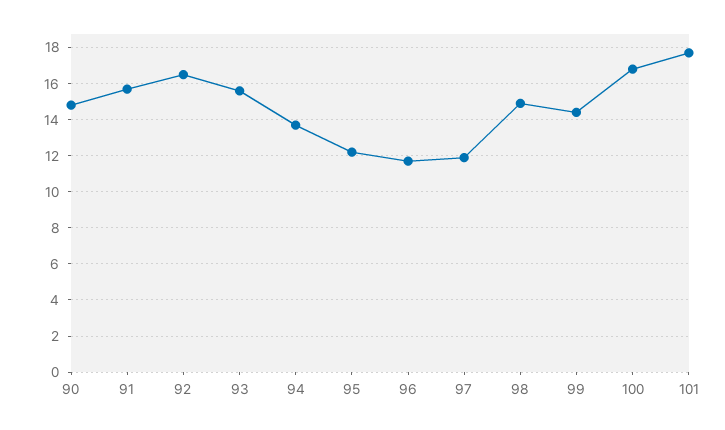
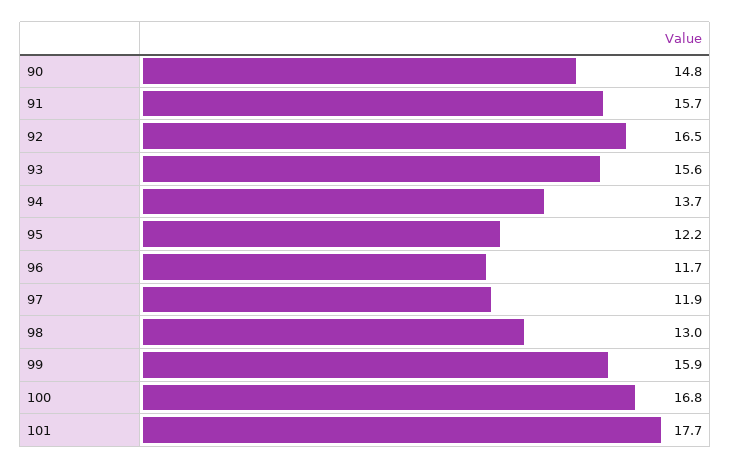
  {
    "90": 14.8,
    "91": 15.7,
    "92": 16.5,
    "93": 15.6,
    "94": 13.7,
    "95": 12.2,
    "96": 11.7,
    "97": 11.9,
-   "98": 15,
+   "98": 13,
-   "99": 14.5,
+   "99": 15.9,
    "100": 16.8,
    "101": 17.7
  }

